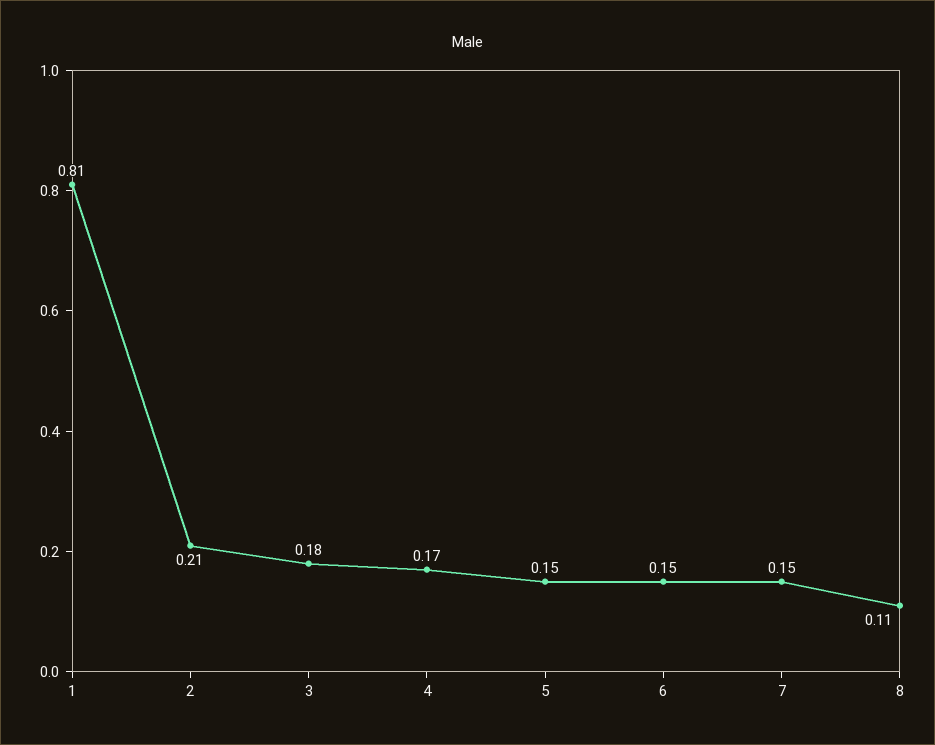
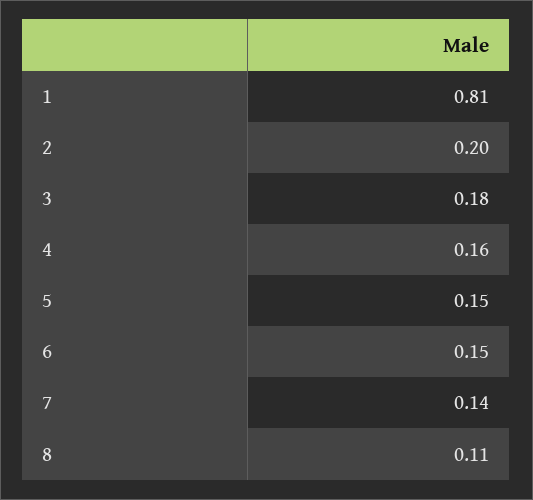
  {
    "1": 0.81,
-   "2": 0.21,
+   "2": 0.2,
    "3": 0.18,
-   "4": 0.17,
+   "4": 0.16,
    "5": 0.15,
    "6": 0.15,
-   "7": 0.15,
+   "7": 0.14,
    "8": 0.11
  }

